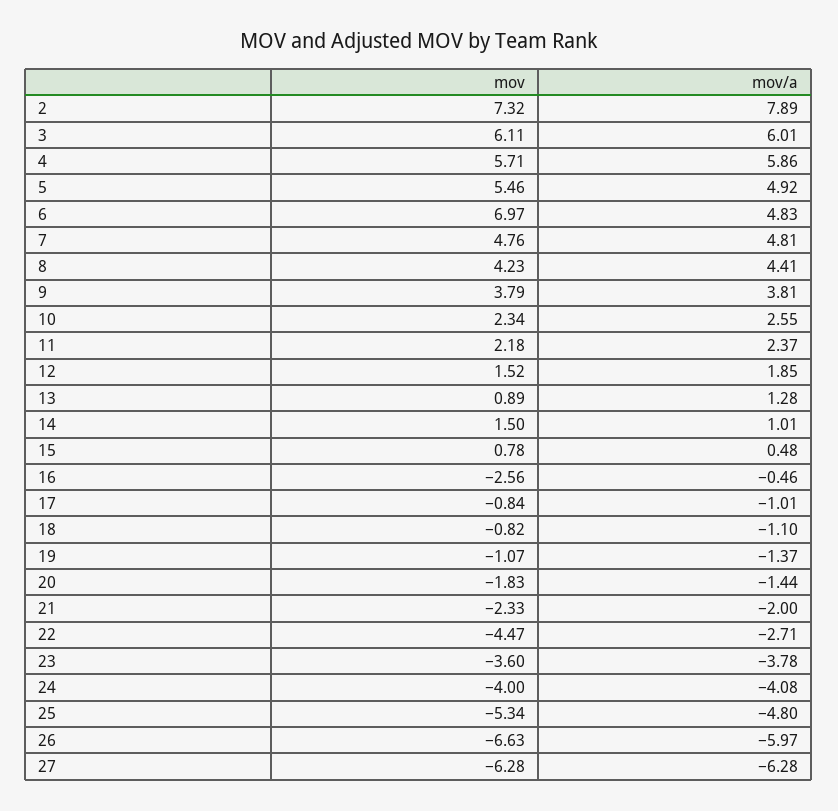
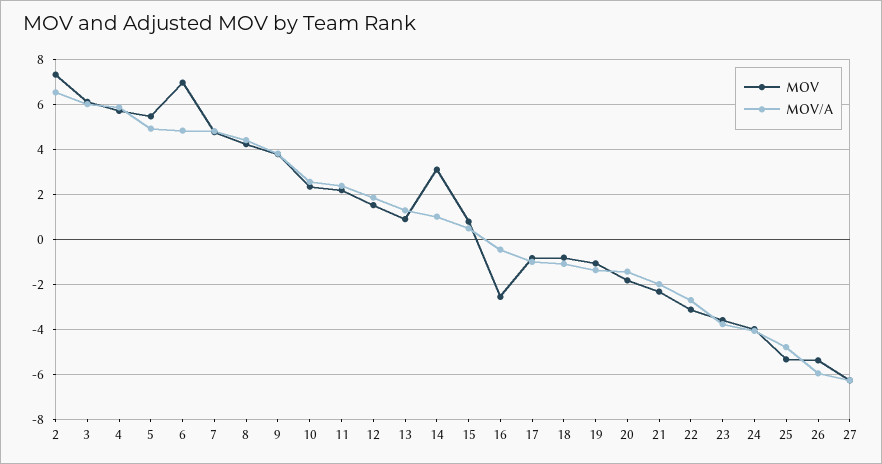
  {
    "mov": {
      "2": 7.32,
      "3": 6.11,
      "4": 5.71,
      "5": 5.46,
      "6": 6.97,
      "7": 4.76,
      "8": 4.23,
      "9": 3.79,
      "10": 2.34,
      "11": 2.18,
      "12": 1.52,
      "13": 0.89,
-     "14": 1.5,
+     "14": 3,
      "15": 0.78,
      "16": -2.56,
      "17": -0.84,
      "18": -0.82,
      "19": -1.07,
      "20": -1.83,
      "21": -2.33,
-     "22": -4.47,
+     "22": -3,
      "23": -3.6,
      "24": -4,
      "25": -5.34,
-     "26": -6.63,
+     "26": -5.5,
      "27": -6.28
    },
    "mov/a": {
-     "2": 7.89,
+     "2": 6.5,
      "3": 6.01,
      "4": 5.86,
      "5": 4.92,
      "6": 4.83,
      "7": 4.81,
      "8": 4.41,
      "9": 3.81,
      "10": 2.55,
      "11": 2.37,
      "12": 1.85,
      "13": 1.28,
      "14": 1.01,
      "15": 0.48,
      "16": -0.46,
      "17": -1.01,
      "18": -1.1,
      "19": -1.37,
      "20": -1.44,
      "21": -2,
      "22": -2.71,
      "23": -3.78,
      "24": -4.08,
      "25": -4.8,
      "26": -5.97,
      "27": -6.28
    }
  }

